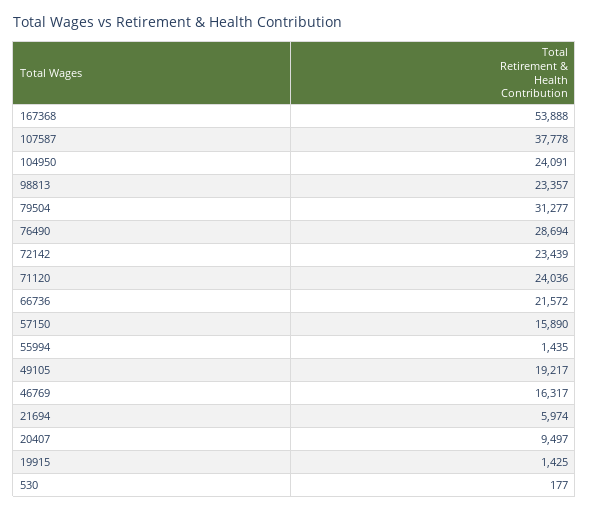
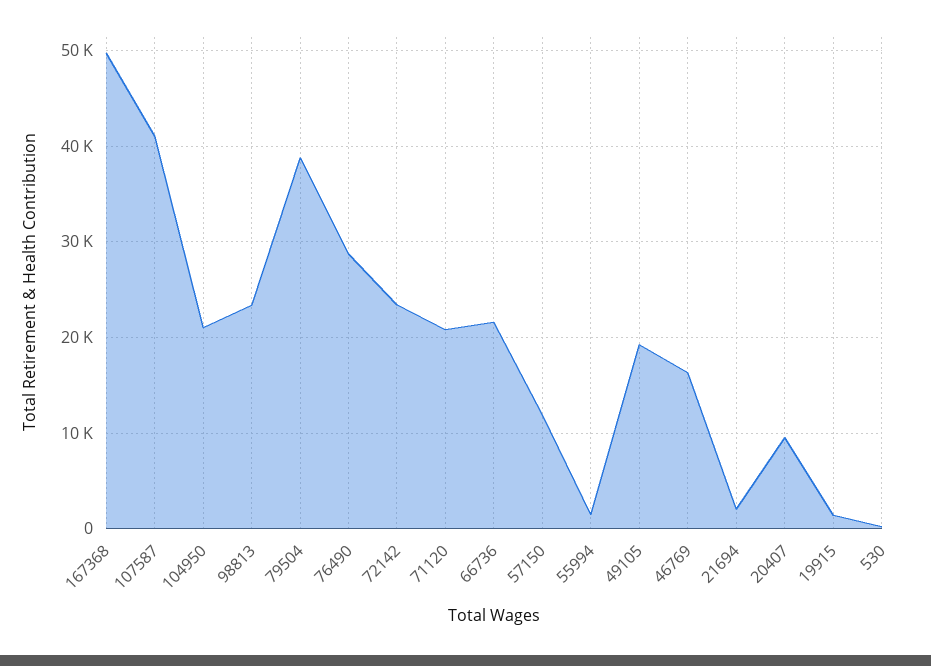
  {
-   "167368": 53888,
+   "167368": 50000,
-   "107587": 37778,
+   "107587": 41000,
-   "104950": 24091,
+   "104950": 21000,
    "98813": 23357,
-   "79504": 31277,
+   "79504": 39000,
    "76490": 28694,
    "72142": 23439,
-   "71120": 24036,
+   "71120": 21000,
    "66736": 21572,
-   "57150": 15890,
+   "57150": 12000,
    "55994": 1435,
    "49105": 19217,
    "46769": 16317,
-   "21694": 5974,
+   "21694": 2000,
    "20407": 9497,
    "19915": 1425,
    "530": 177
  }

